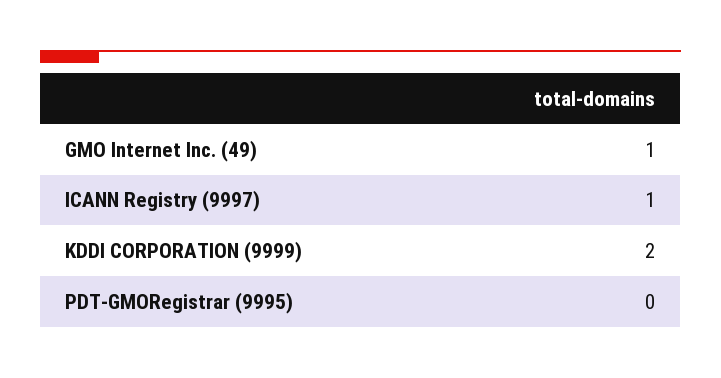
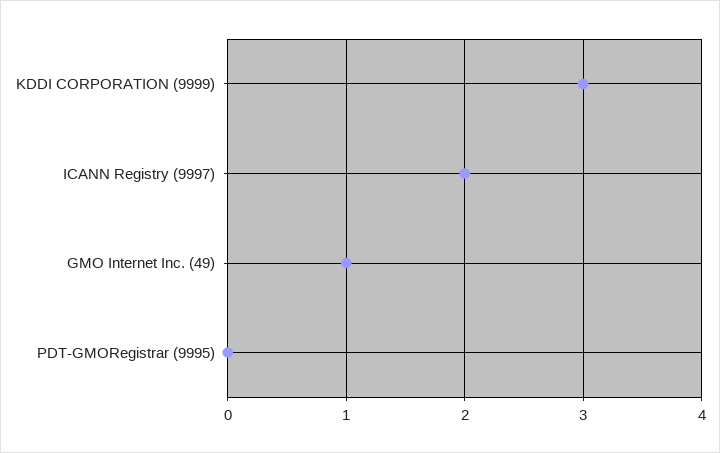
  {
    "GMO Internet Inc. (49)": 1,
-   "ICANN Registry (9997)": 1,
+   "ICANN Registry (9997)": 2,
-   "KDDI CORPORATION (9999)": 2,
+   "KDDI CORPORATION (9999)": 3,
    "PDT-GMORegistrar (9995)": 0
  }

